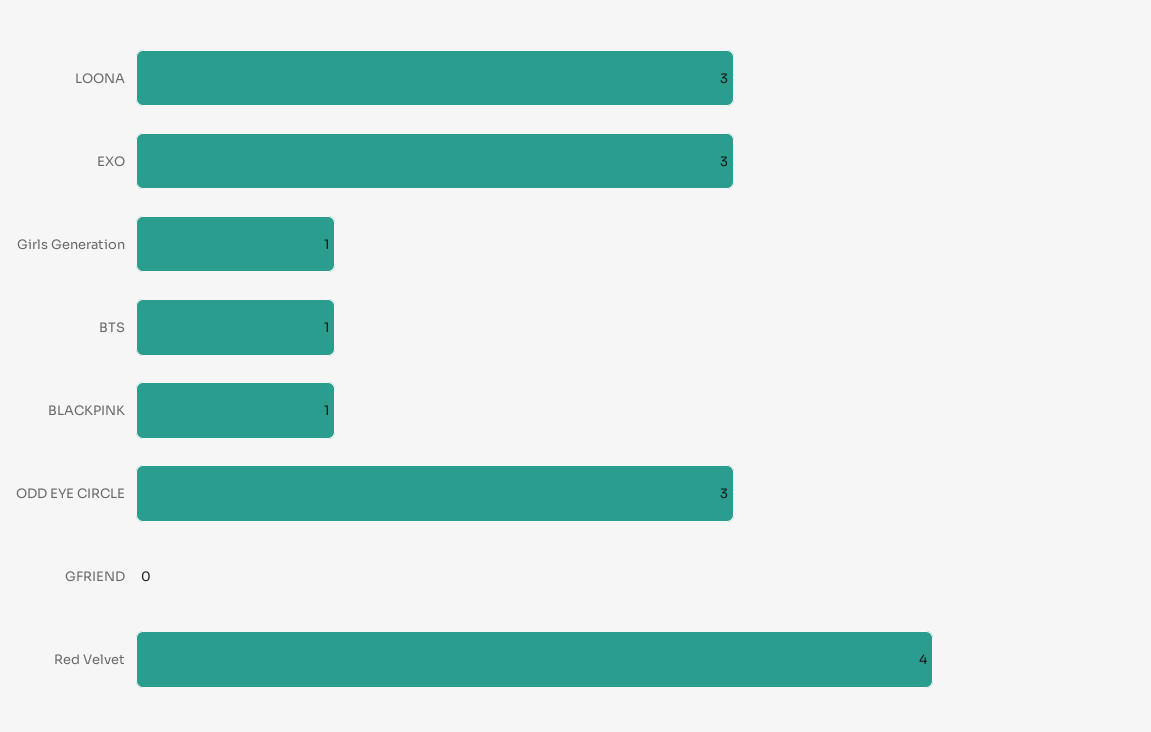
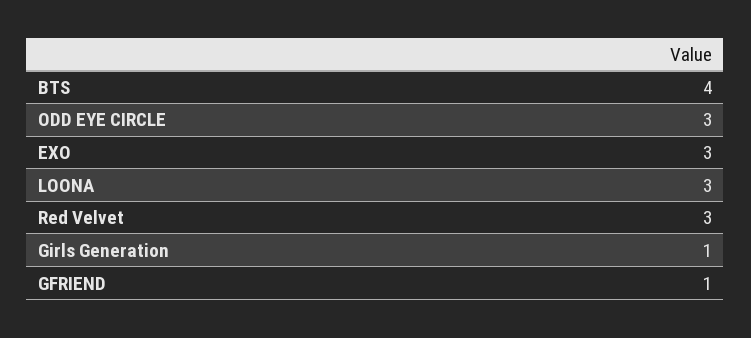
  {
    "LOONA": 3,
    "EXO": 3,
    "Girls Generation": 1,
-   "BTS": 1,
+   "BTS": 4,
-   "BLACKPINK": 1,
    "ODD EYE CIRCLE": 3,
-   "GFRIEND": 0,
+   "GFRIEND": 1,
-   "Red Velvet": 4
+   "Red Velvet": 3
  }

